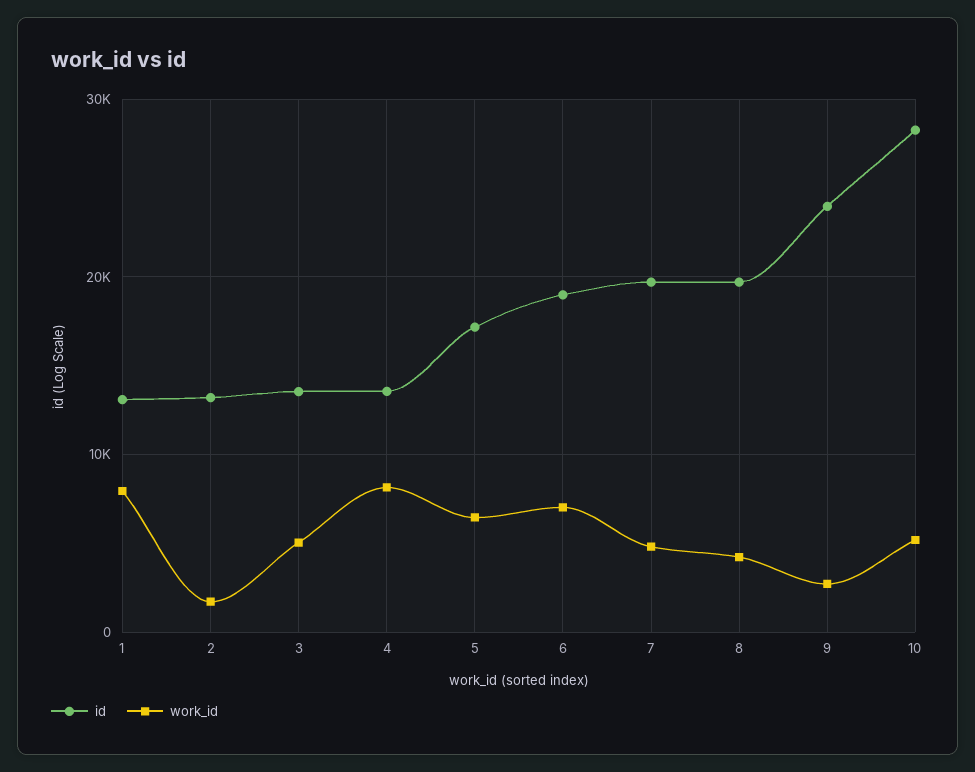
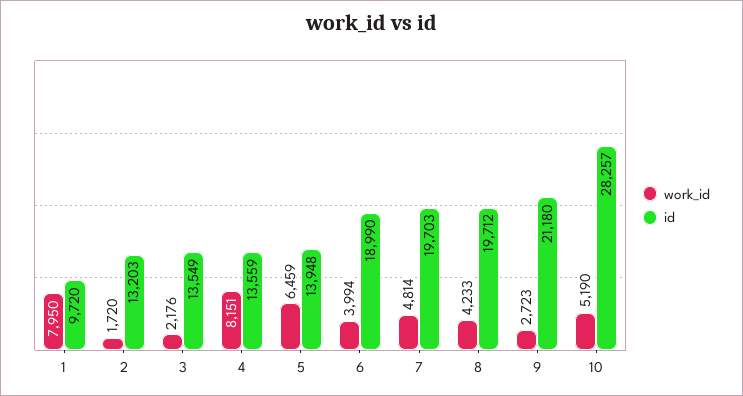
  {
    "id": {
-     "1": 13000,
+     "1": 9720,
      "2": 13203,
      "3": 13549,
      "4": 13559,
-     "5": 17000,
+     "5": 13948,
      "6": 18990,
      "7": 19703,
      "8": 19712,
-     "9": 24000,
+     "9": 21180,
      "10": 28257
    },
    "work_id": {
      "1": 7950,
      "2": 1720,
-     "3": 5000,
+     "3": 2176,
      "4": 8151,
      "5": 6459,
-     "6": 7000,
+     "6": 3994,
      "7": 4814,
      "8": 4233,
      "9": 2723,
      "10": 5190
    }
  }

